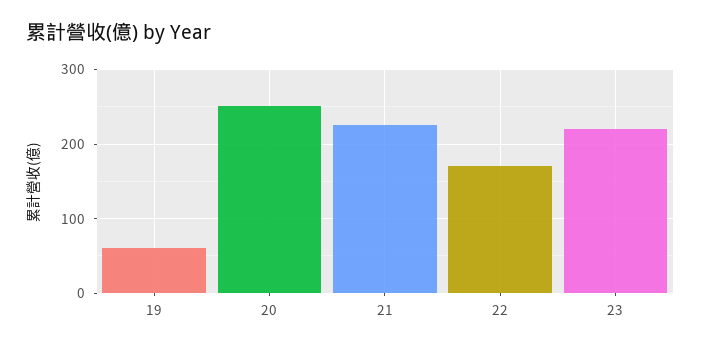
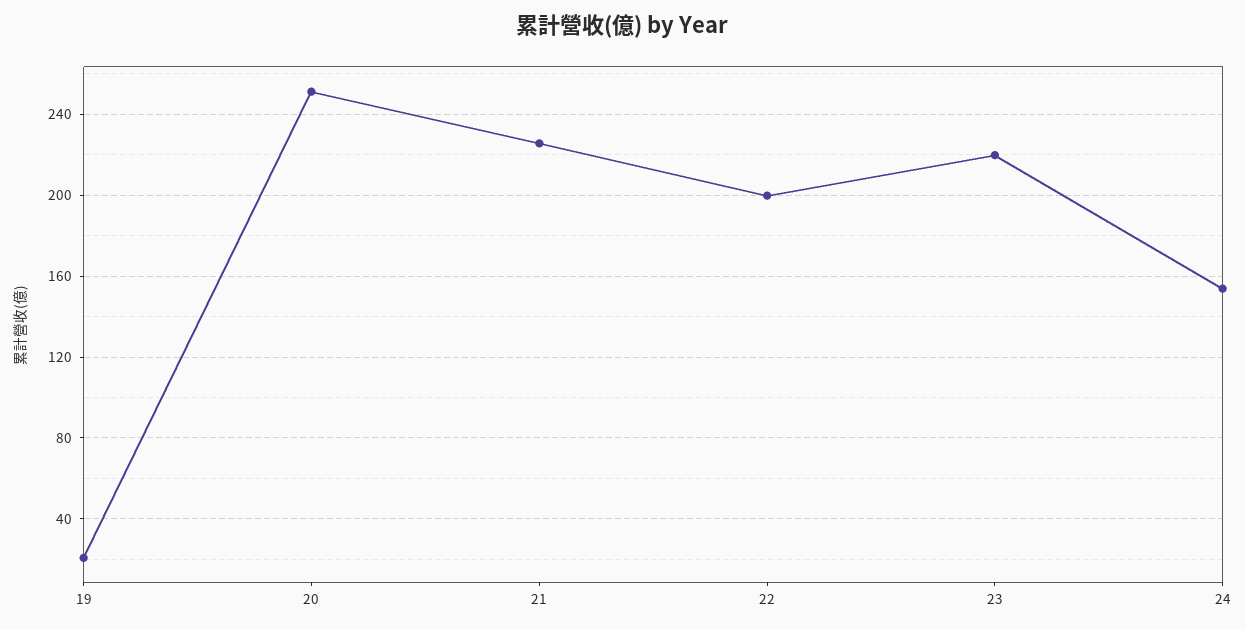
  {
-   "19": 60,
+   "19": 20,
    "20": 250,
    "21": 225,
-   "22": 170,
+   "22": 200,
-   "23": 220
+   "23": 220,
+   "24": 155
  }

